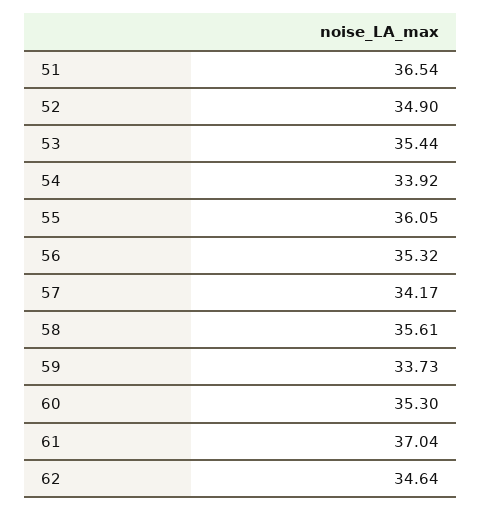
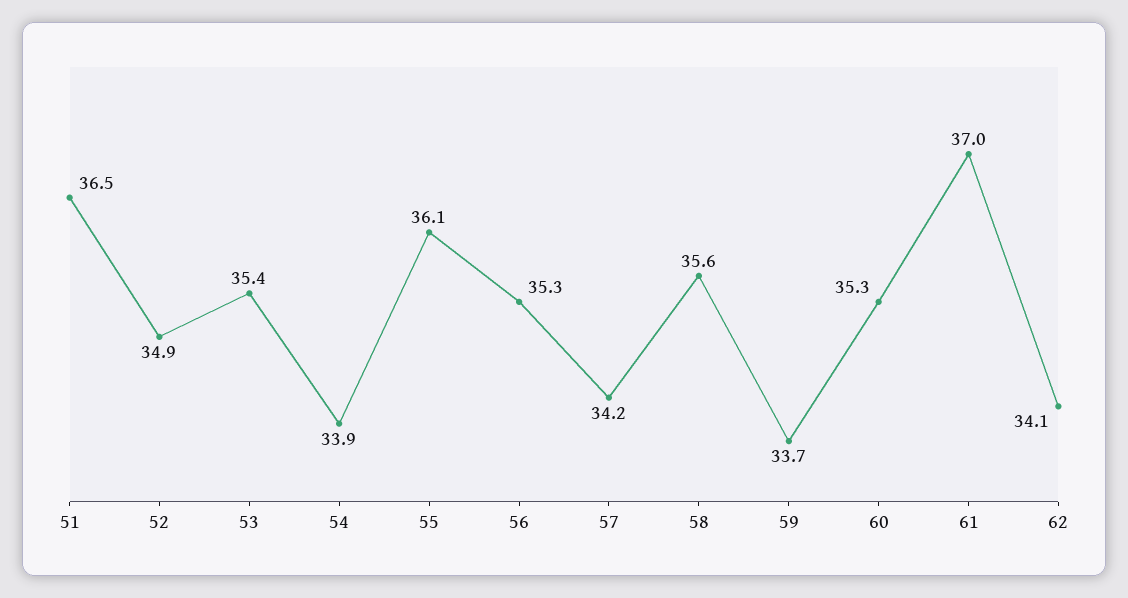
  {
    "51": 36.54,
    "52": 34.9,
    "53": 35.44,
    "54": 33.92,
    "55": 36.05,
    "56": 35.32,
    "57": 34.17,
    "58": 35.61,
    "59": 33.73,
    "60": 35.3,
    "61": 37.04,
-   "62": 34.64
+   "62": 34.1
  }

